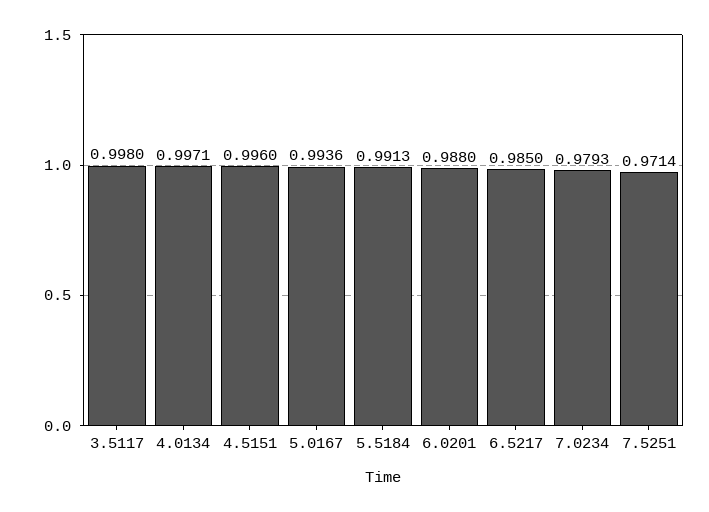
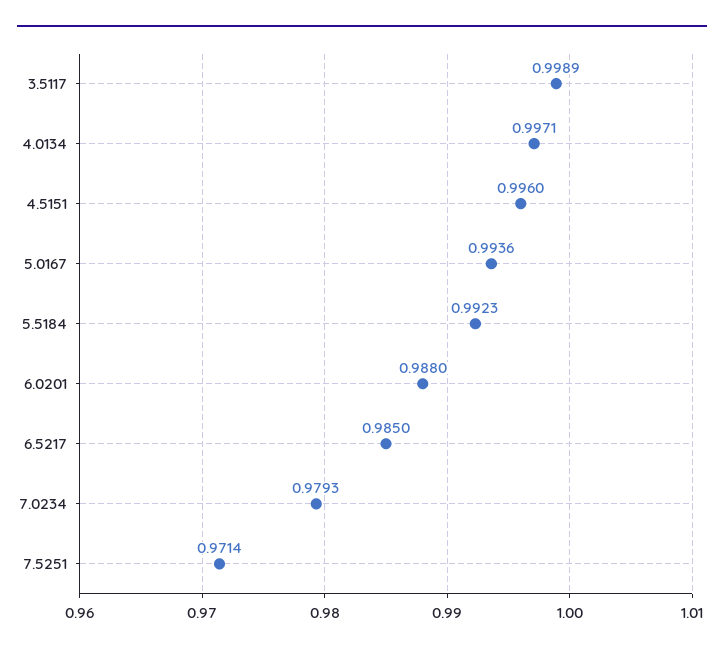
  {
-   "3.5117": 0.998,
+   "3.5117": 0.9989,
    "4.0134": 0.9971,
    "4.5151": 0.996,
    "5.0167": 0.9936,
-   "5.5184": 0.9913,
+   "5.5184": 0.9923,
    "6.0201": 0.988,
    "6.5217": 0.985,
    "7.0234": 0.9793,
    "7.5251": 0.9714
  }

